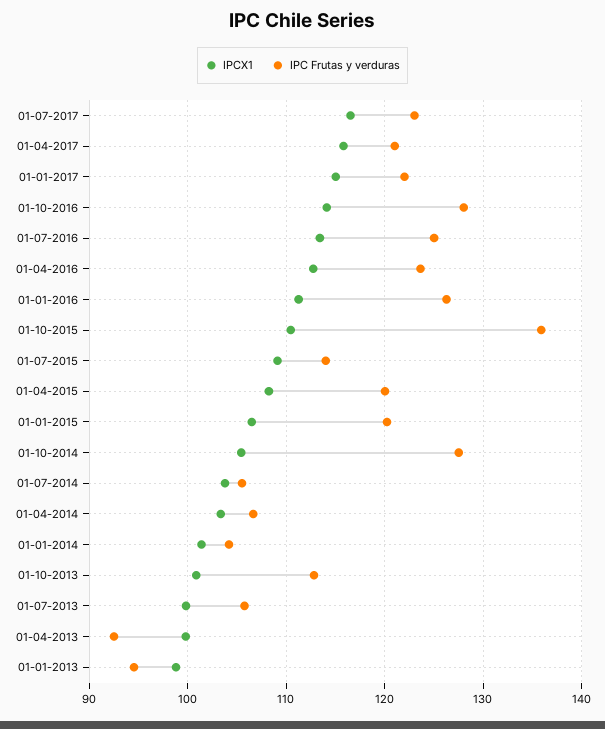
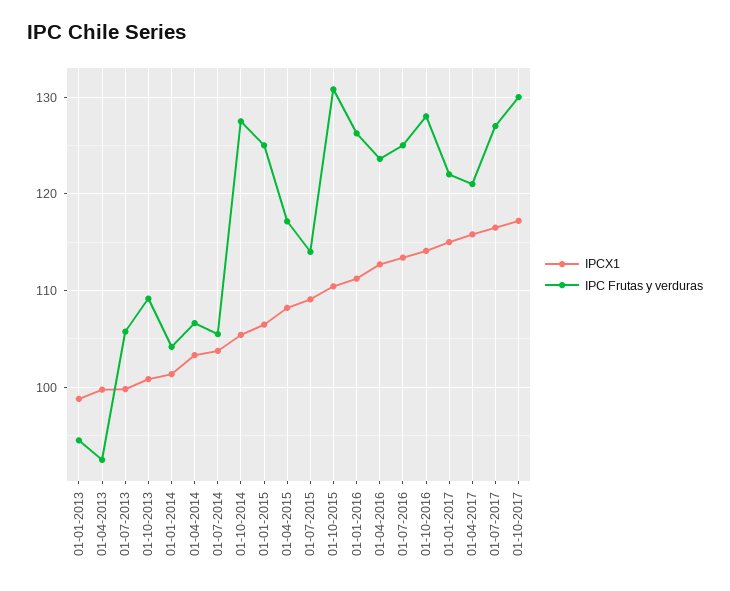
  {
    "IPCX1": {
      "01-07-2017": 117,
      "01-04-2017": 116,
      "01-01-2017": 115,
      "01-10-2016": 114,
      "01-07-2016": 113,
      "01-04-2016": 113,
      "01-01-2016": 111,
      "01-10-2015": 110,
      "01-07-2015": 109,
      "01-04-2015": 108,
      "01-01-2015": 106,
      "01-10-2014": 105,
      "01-07-2014": 104,
      "01-04-2014": 103,
      "01-01-2014": 101,
      "01-10-2013": 101,
      "01-07-2013": 100,
      "01-04-2013": 100,
-     "01-01-2013": 99
+     "01-01-2013": 99,
+     "01-10-2017": 117
    },
    "IPC Frutas y verduras": {
-     "01-07-2017": 123,
+     "01-07-2017": 127,
      "01-04-2017": 121,
      "01-01-2017": 122,
      "01-10-2016": 128,
      "01-07-2016": 125,
      "01-04-2016": 124,
      "01-01-2016": 126,
-     "01-10-2015": 136,
+     "01-10-2015": 131,
      "01-07-2015": 114,
-     "01-04-2015": 120,
+     "01-04-2015": 117,
-     "01-01-2015": 120,
+     "01-01-2015": 125,
      "01-10-2014": 128,
      "01-07-2014": 105,
      "01-04-2014": 107,
      "01-01-2014": 104,
-     "01-10-2013": 113,
+     "01-10-2013": 109,
      "01-07-2013": 106,
      "01-04-2013": 92,
-     "01-01-2013": 95
+     "01-01-2013": 95,
+     "01-10-2017": 130
    }
  }

